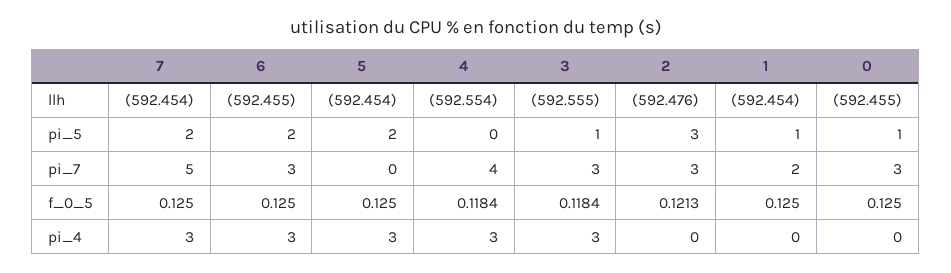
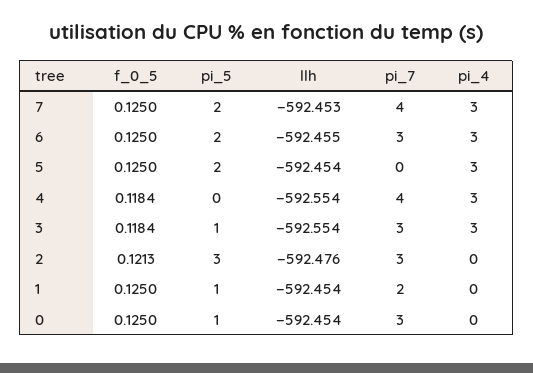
  {
    "7": {
-     "llh": -592.454,
+     "llh": -592.453,
      "pi_5": 2,
-     "pi_7": 5,
+     "pi_7": 4,
      "f_0_5": 0.125,
      "pi_4": 3
    },
    "6": {
      "llh": -592.455,
      "pi_5": 2,
      "pi_7": 3,
      "f_0_5": 0.125,
      "pi_4": 3
    },
    "5": {
      "llh": -592.454,
      "pi_5": 2,
      "pi_7": 0,
      "f_0_5": 0.125,
      "pi_4": 3
    },
    "4": {
      "llh": -592.554,
      "pi_5": 0,
      "pi_7": 4,
      "f_0_5": 0.1184,
      "pi_4": 3
    },
    "3": {
-     "llh": -592.555,
+     "llh": -592.554,
      "pi_5": 1,
      "pi_7": 3,
      "f_0_5": 0.1184,
      "pi_4": 3
    },
    "2": {
      "llh": -592.476,
      "pi_5": 3,
      "pi_7": 3,
      "f_0_5": 0.1213,
      "pi_4": 0
    },
    "1": {
      "llh": -592.454,
      "pi_5": 1,
      "pi_7": 2,
      "f_0_5": 0.125,
      "pi_4": 0
    },
    "0": {
-     "llh": -592.455,
+     "llh": -592.454,
      "pi_5": 1,
      "pi_7": 3,
      "f_0_5": 0.125,
      "pi_4": 0
    }
  }

